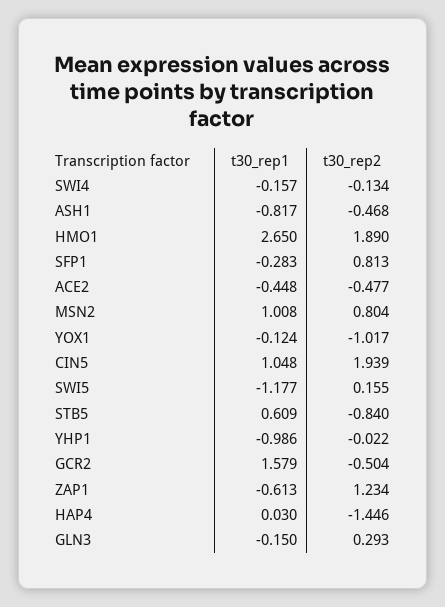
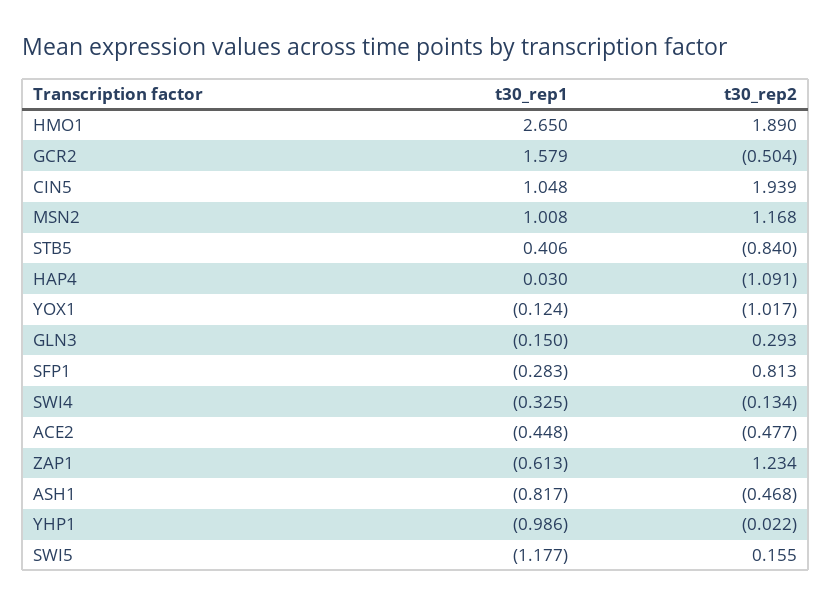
  {
    "t30_rep1": {
-     "SWI4": -0.157,
+     "SWI4": -0.325,
      "ASH1": -0.817,
      "HMO1": 2.65,
      "SFP1": -0.283,
      "ACE2": -0.448,
      "MSN2": 1.008,
      "YOX1": -0.124,
      "CIN5": 1.048,
      "SWI5": -1.177,
-     "STB5": 0.609,
+     "STB5": 0.406,
      "YHP1": -0.986,
      "GCR2": 1.579,
      "ZAP1": -0.613,
      "HAP4": 0.03,
      "GLN3": -0.15
    },
    "t30_rep2": {
      "SWI4": -0.134,
      "ASH1": -0.468,
      "HMO1": 1.89,
      "SFP1": 0.813,
      "ACE2": -0.477,
-     "MSN2": 0.804,
+     "MSN2": 1.168,
      "YOX1": -1.017,
      "CIN5": 1.939,
      "SWI5": 0.155,
      "STB5": -0.84,
      "YHP1": -0.022,
      "GCR2": -0.504,
      "ZAP1": 1.234,
-     "HAP4": -1.446,
+     "HAP4": -1.091,
      "GLN3": 0.293
    }
  }

